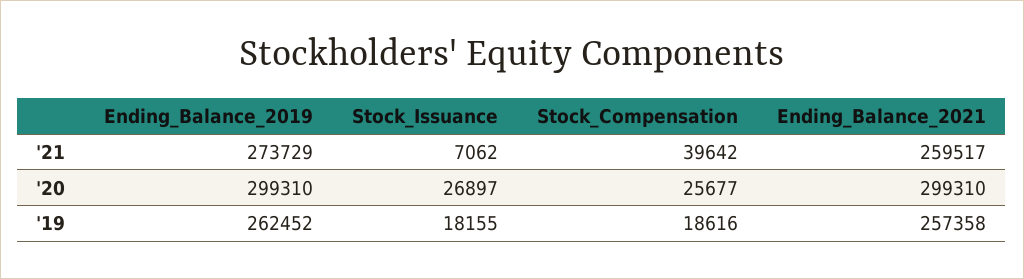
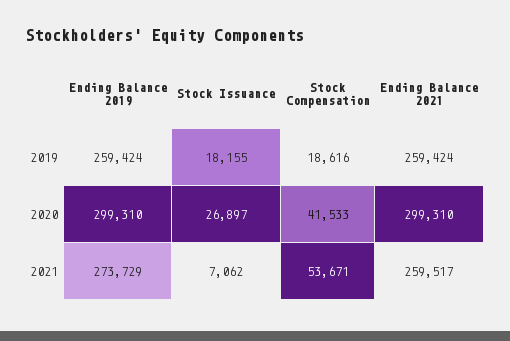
  {
    "Ending_Balance_2019": {
      "'21": 273729,
      "'20": 299310,
-     "'19": 262452
+     "'19": 259424
    },
    "Stock_Issuance": {
      "'21": 7062,
      "'20": 26897,
      "'19": 18155
    },
    "Stock_Compensation": {
-     "'21": 39642,
+     "'21": 53671,
-     "'20": 25677,
+     "'20": 41533,
      "'19": 18616
    },
    "Ending_Balance_2021": {
      "'21": 259517,
      "'20": 299310,
-     "'19": 257358
+     "'19": 259424
    }
  }

